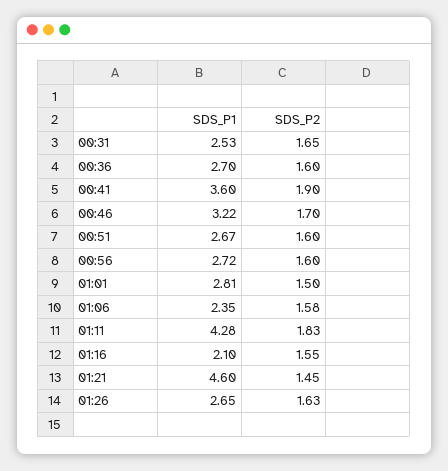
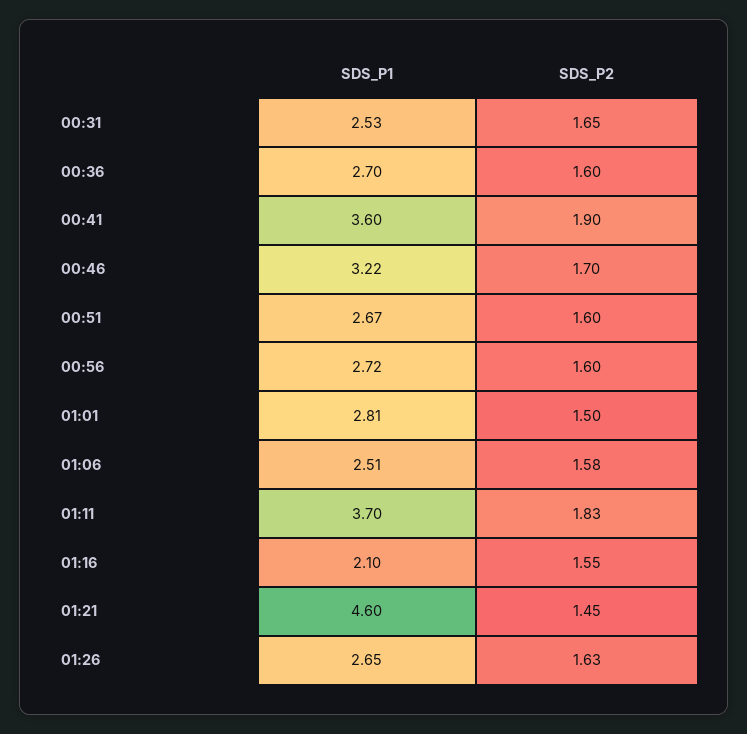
  {
    "SDS_P1": {
      "00:31": 2.53,
      "00:36": 2.7,
      "00:41": 3.6,
      "00:46": 3.22,
      "00:51": 2.67,
      "00:56": 2.72,
      "01:01": 2.81,
-     "01:06": 2.35,
+     "01:06": 2.51,
-     "01:11": 4.28,
+     "01:11": 3.7,
      "01:16": 2.1,
      "01:21": 4.6,
      "01:26": 2.65
    },
    "SDS_P2": {
      "00:31": 1.65,
      "00:36": 1.6,
      "00:41": 1.9,
      "00:46": 1.7,
      "00:51": 1.6,
      "00:56": 1.6,
      "01:01": 1.5,
      "01:06": 1.58,
      "01:11": 1.83,
      "01:16": 1.55,
      "01:21": 1.45,
      "01:26": 1.63
    }
  }

